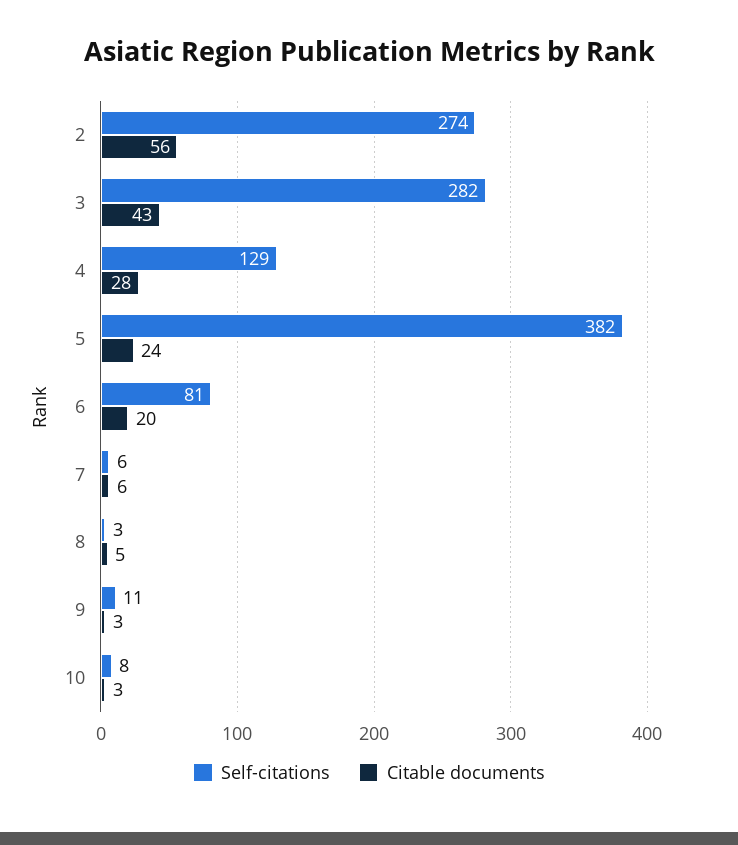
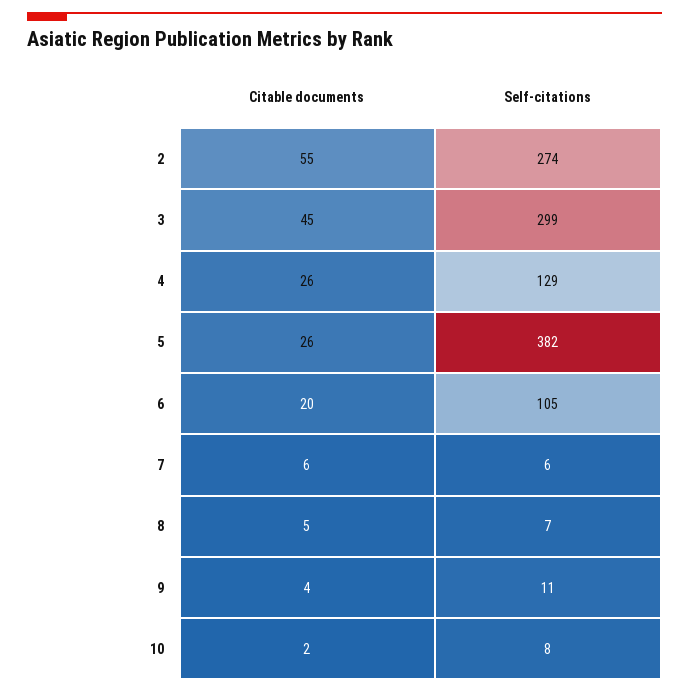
  {
    "Self-citations": {
      "2": 274,
-     "3": 282,
+     "3": 299,
      "4": 129,
      "5": 382,
-     "6": 81,
+     "6": 105,
      "7": 6,
-     "8": 3,
+     "8": 7,
      "9": 11,
      "10": 8
    },
    "Citable documents": {
-     "2": 56,
+     "2": 55,
-     "3": 43,
+     "3": 45,
-     "4": 28,
+     "4": 26,
-     "5": 24,
+     "5": 26,
      "6": 20,
      "7": 6,
      "8": 5,
-     "9": 3,
+     "9": 4,
-     "10": 3
+     "10": 2
    }
  }

